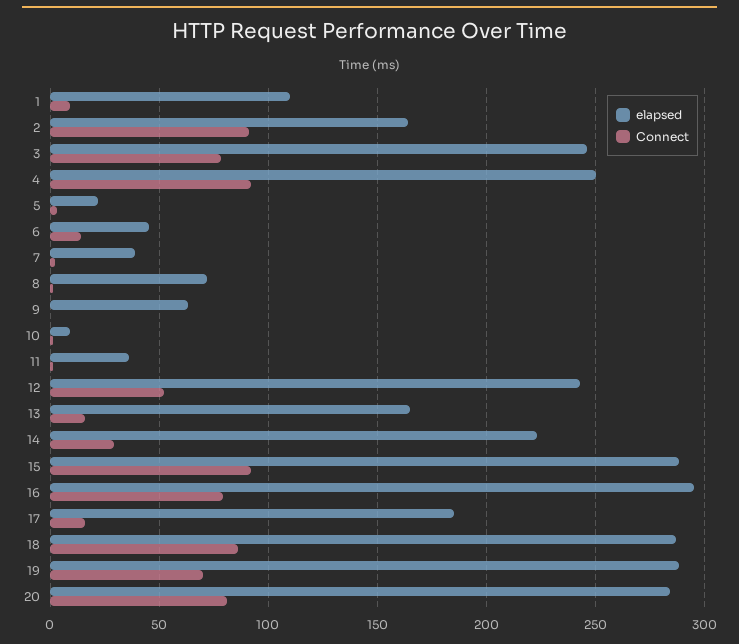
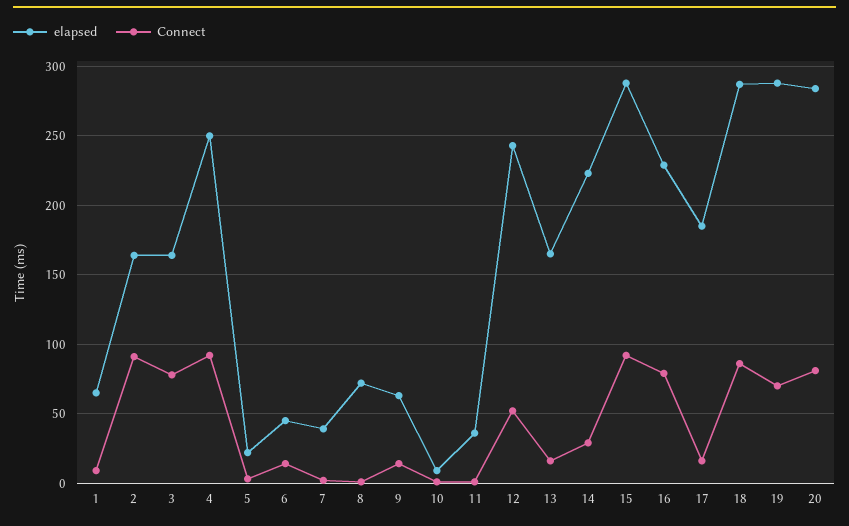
  {
    "elapsed": {
-     "1": 110,
+     "1": 65,
      "2": 165,
-     "3": 245,
+     "3": 165,
      "4": 250,
      "5": 20,
      "6": 45,
      "7": 40,
      "8": 70,
      "9": 65,
      "10": 10,
      "11": 35,
      "12": 245,
      "13": 165,
      "14": 225,
      "15": 290,
-     "16": 295,
+     "16": 230,
      "17": 185,
      "18": 285,
      "19": 290,
      "20": 285
    },
    "Connect": {
      "1": 10,
      "2": 90,
      "3": 80,
      "4": 90,
      "5": 5,
      "6": 15,
      "7": 0,
      "8": 0,
-     "9": 0,
+     "9": 15,
      "10": 0,
      "11": 0,
      "12": 50,
      "13": 15,
      "14": 30,
      "15": 90,
      "16": 80,
      "17": 15,
      "18": 85,
      "19": 70,
      "20": 80
    }
  }

